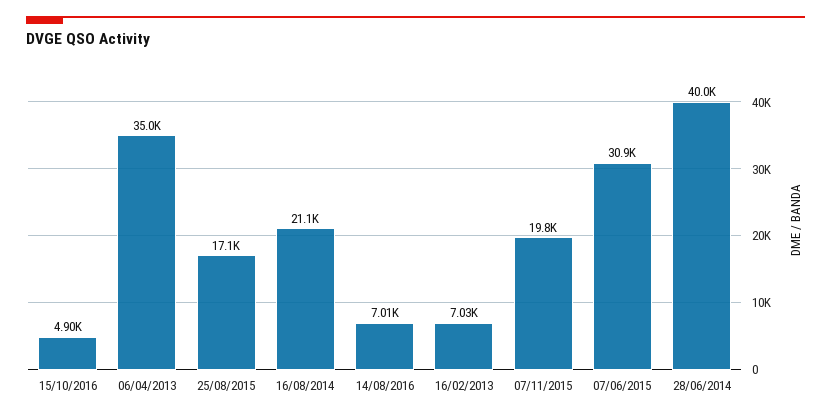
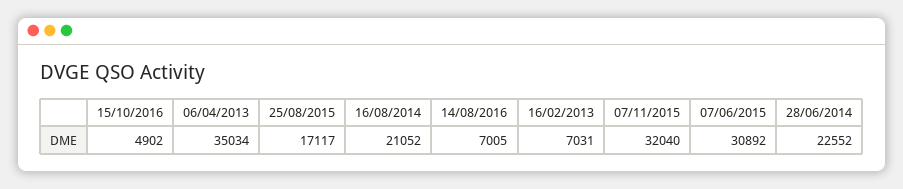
  {
    "15/10/2016": 4902,
    "06/04/2013": 35034,
    "25/08/2015": 17117,
    "16/08/2014": 21052,
    "14/08/2016": 7005,
    "16/02/2013": 7031,
-   "07/11/2015": 19800,
+   "07/11/2015": 32040,
    "07/06/2015": 30892,
-   "28/06/2014": 40000
+   "28/06/2014": 22552
  }

